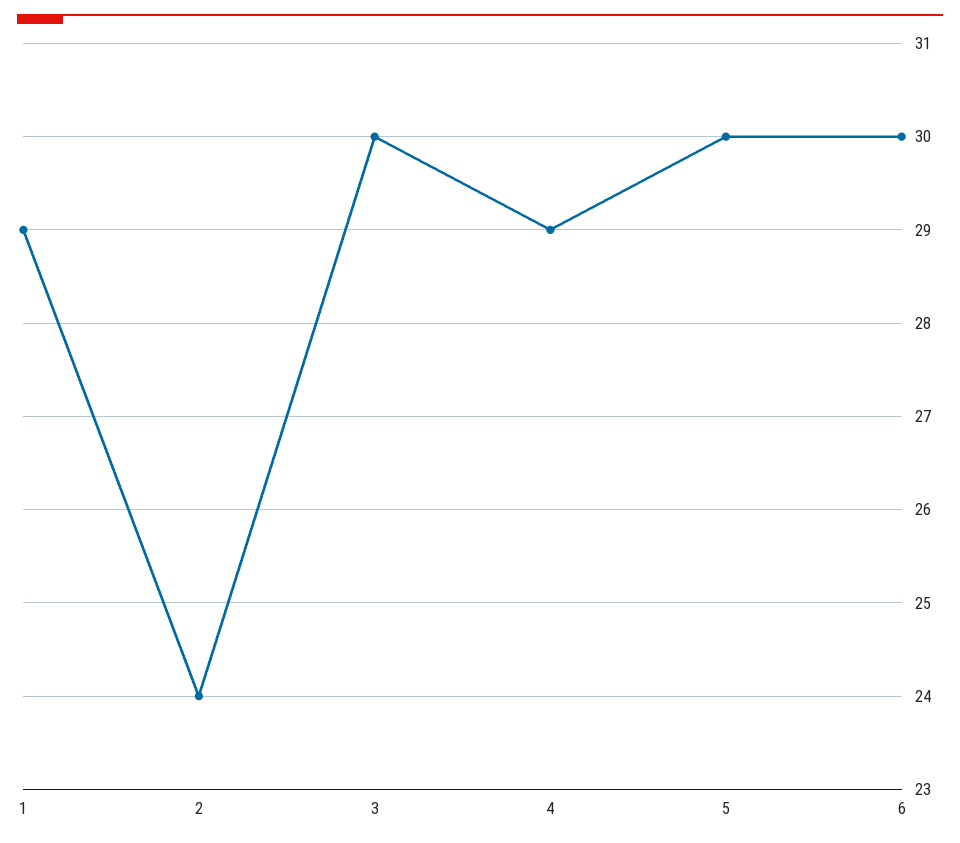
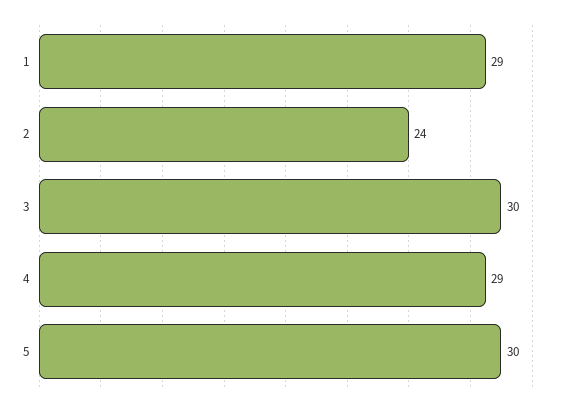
  {
    "1": 29,
    "2": 24,
    "3": 30,
    "4": 29,
-   "5": 30,
+   "5": 30
-   "6": 30
  }

